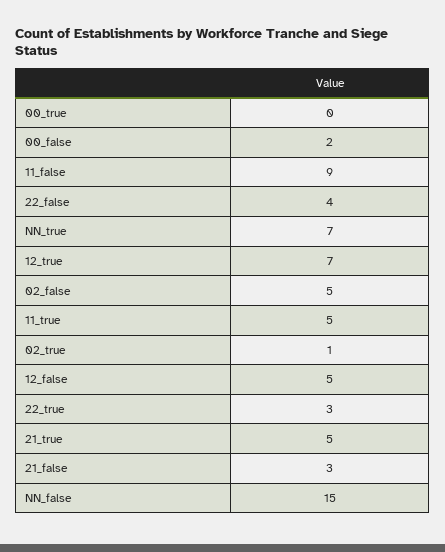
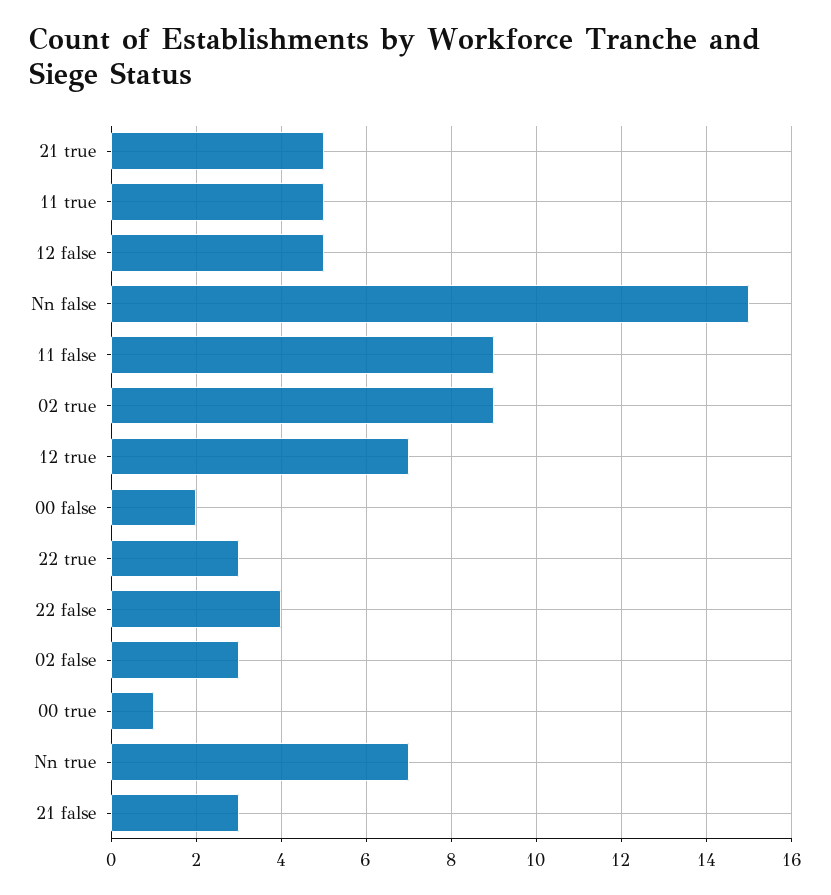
  {
-   "00_true": 0,
+   "00_true": 1,
    "00_false": 2,
    "11_false": 9,
    "22_false": 4,
    "NN_true": 7,
    "12_true": 7,
-   "02_false": 5,
+   "02_false": 3,
    "11_true": 5,
-   "02_true": 1,
+   "02_true": 9,
    "12_false": 5,
    "22_true": 3,
    "21_true": 5,
    "21_false": 3,
    "NN_false": 15
  }

